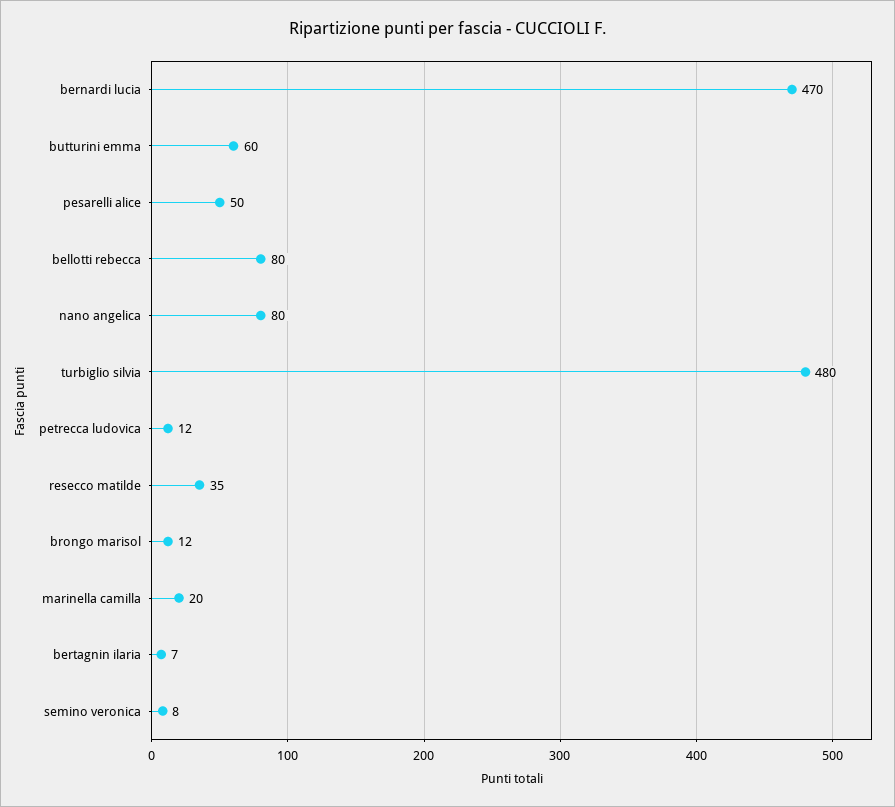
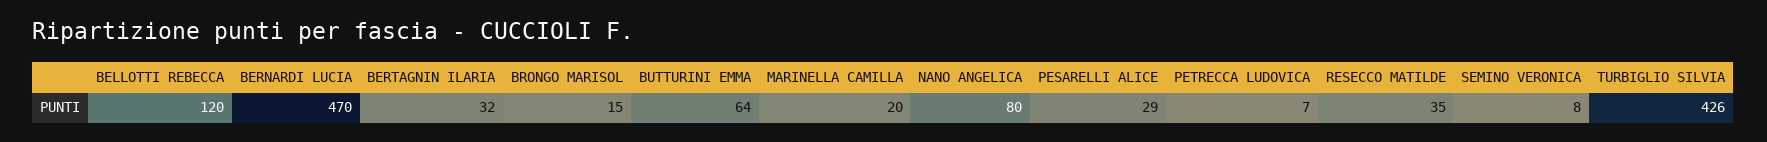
  {
    "bernardi lucia": 470,
-   "butturini emma": 60,
+   "butturini emma": 64,
-   "pesarelli alice": 50,
+   "pesarelli alice": 29,
-   "bellotti rebecca": 80,
+   "bellotti rebecca": 120,
    "nano angelica": 80,
-   "turbiglio silvia": 480,
+   "turbiglio silvia": 426,
-   "petrecca ludovica": 12,
+   "petrecca ludovica": 7,
    "resecco matilde": 35,
-   "brongo marisol": 12,
+   "brongo marisol": 15,
    "marinella camilla": 20,
-   "bertagnin ilaria": 7,
+   "bertagnin ilaria": 32,
    "semino veronica": 8
  }

